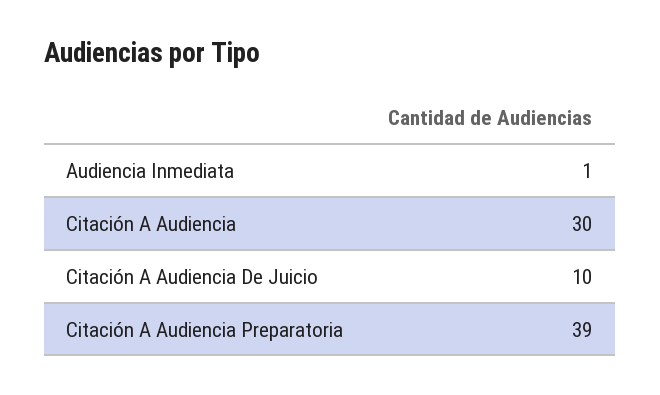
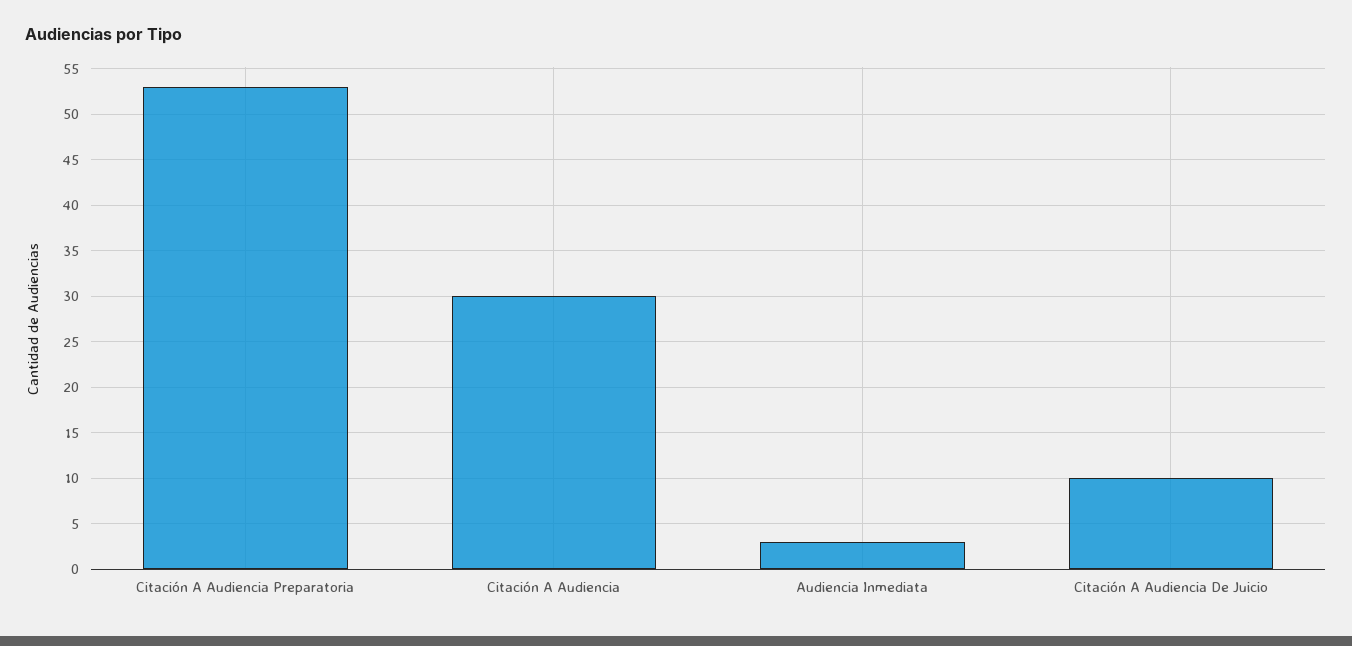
  {
-   "Audiencia Inmediata": 1,
+   "Audiencia Inmediata": 3,
    "Citación A Audiencia": 30,
    "Citación A Audiencia De Juicio": 10,
-   "Citación A Audiencia Preparatoria": 39
+   "Citación A Audiencia Preparatoria": 53
  }

